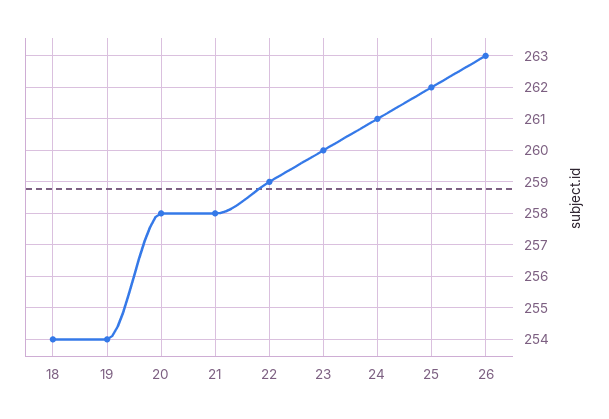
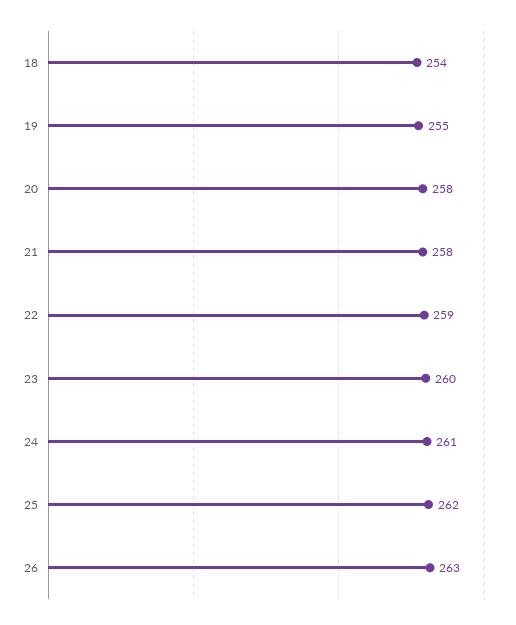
  {
    "18": 254,
-   "19": 254,
+   "19": 255,
    "20": 258,
    "21": 258,
    "22": 259,
    "23": 260,
    "24": 261,
    "25": 262,
    "26": 263
  }

